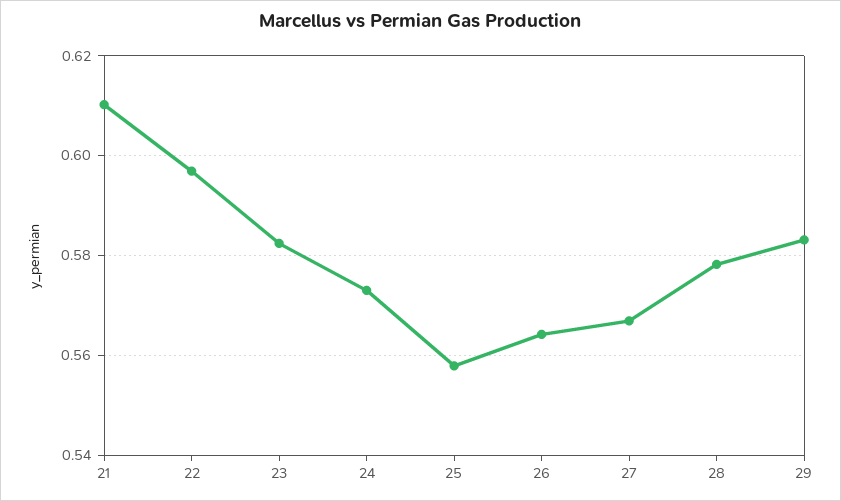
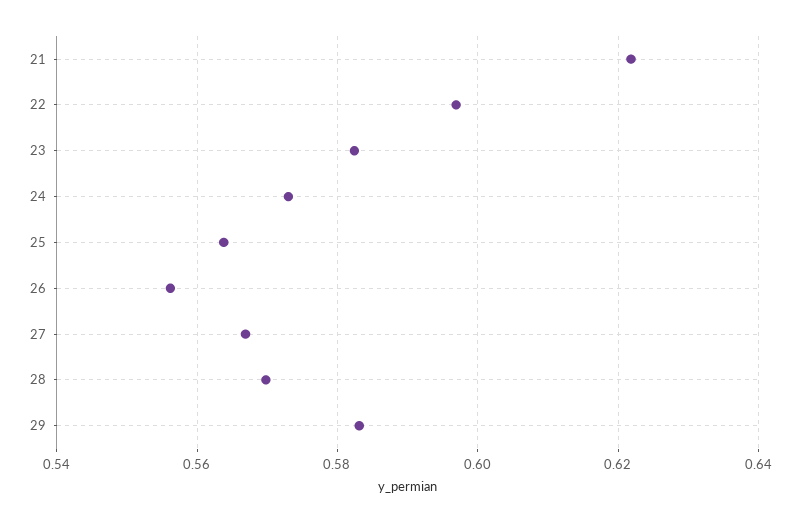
  {
-   "21": 0.61,
+   "21": 0.622,
    "22": 0.596,
    "23": 0.582,
    "24": 0.574,
-   "25": 0.558,
+   "25": 0.564,
-   "26": 0.564,
+   "26": 0.556,
    "27": 0.566,
-   "28": 0.578,
+   "28": 0.57,
    "29": 0.584
  }

